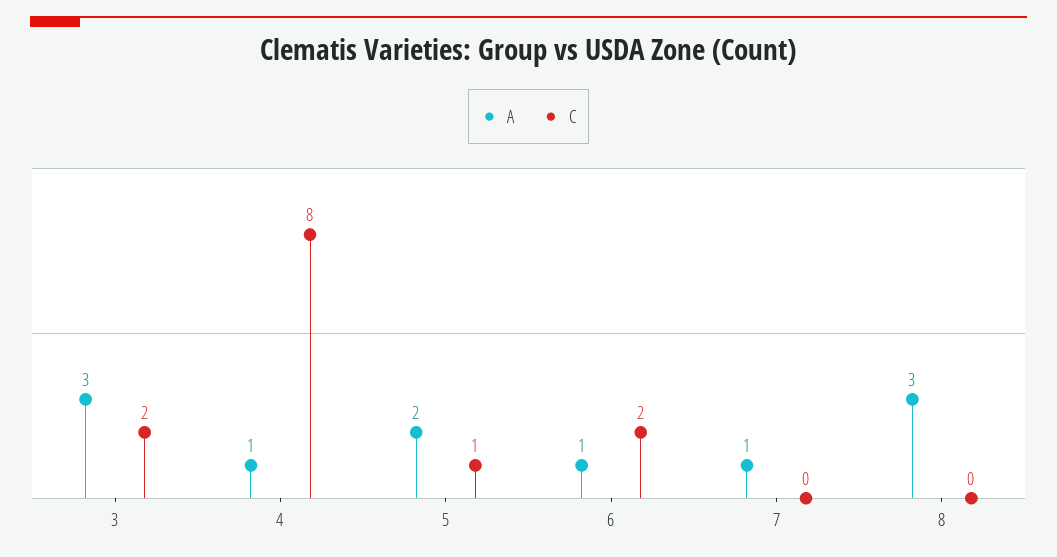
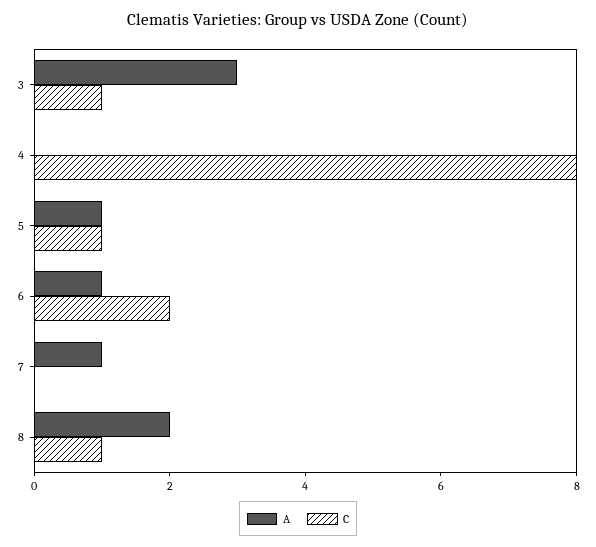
  {
    "A": {
      "3": 3,
-     "4": 1,
+     "4": 0,
-     "5": 2,
+     "5": 1,
      "6": 1,
      "7": 1,
-     "8": 3
+     "8": 2
    },
    "C": {
-     "3": 2,
+     "3": 1,
      "4": 8,
      "5": 1,
      "6": 2,
      "7": 0,
-     "8": 0
+     "8": 1
    }
  }

